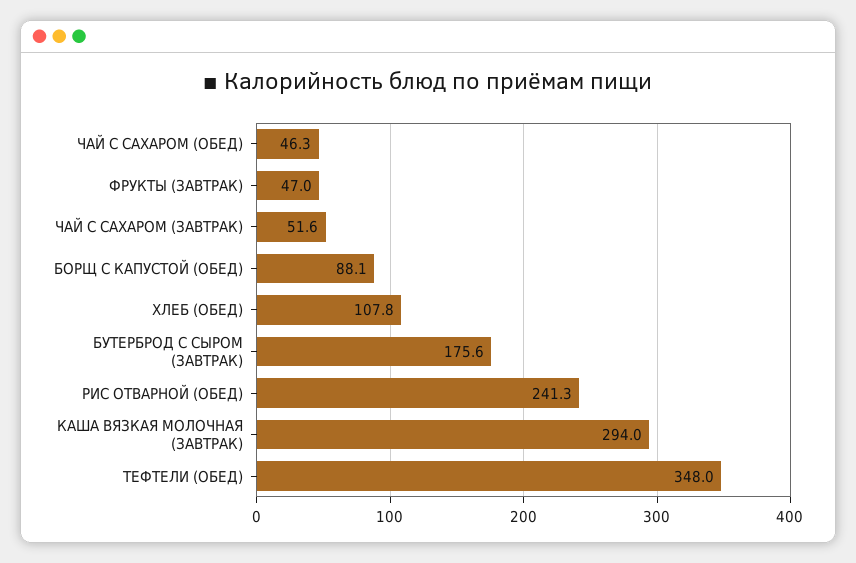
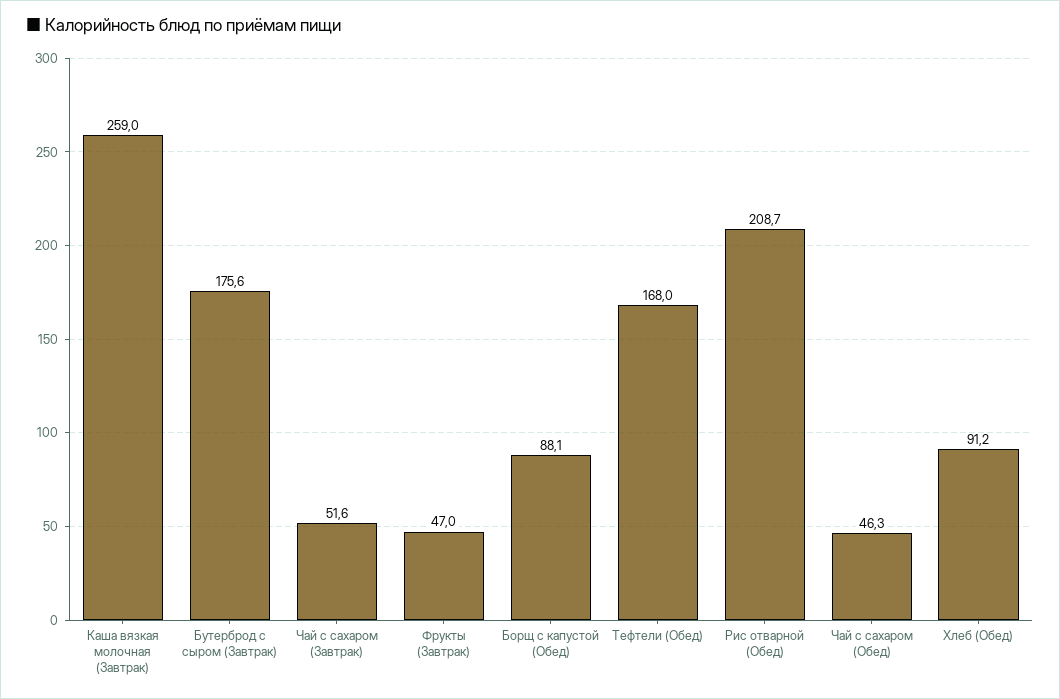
  {
    "ЧАЙ С САХАРОМ (ОБЕД)": 46.3,
    "ФРУКТЫ (ЗАВТРАК)": 47,
    "ЧАЙ С САХАРОМ (ЗАВТРАК)": 51.6,
    "БОРЩ С КАПУСТОЙ (ОБЕД)": 88.1,
-   "ХЛЕБ (ОБЕД)": 107.8,
+   "ХЛЕБ (ОБЕД)": 91.2,
    "БУТЕРБРОД С СЫРОМ (ЗАВТРАК)": 175.6,
-   "РИС ОТВАРНОЙ (ОБЕД)": 241.3,
+   "РИС ОТВАРНОЙ (ОБЕД)": 208.7,
-   "КАША ВЯЗКАЯ МОЛОЧНАЯ (ЗАВТРАК)": 294,
+   "КАША ВЯЗКАЯ МОЛОЧНАЯ (ЗАВТРАК)": 259,
-   "ТЕФТЕЛИ (ОБЕД)": 348
+   "ТЕФТЕЛИ (ОБЕД)": 168
  }

